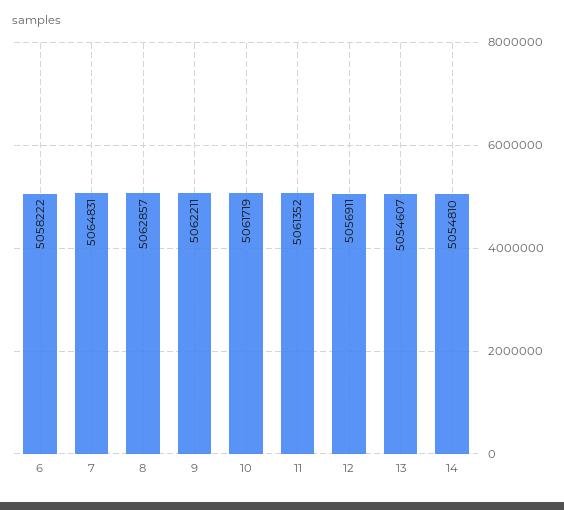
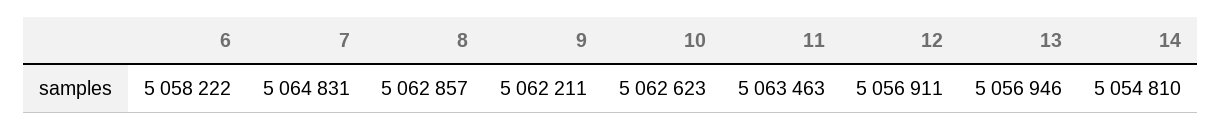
  {
    "6": 5058222,
    "7": 5064831,
    "8": 5062857,
    "9": 5062211,
-   "10": 5061719,
+   "10": 5062623,
-   "11": 5061352,
+   "11": 5063463,
    "12": 5056911,
-   "13": 5054607,
+   "13": 5056946,
    "14": 5054810
  }

